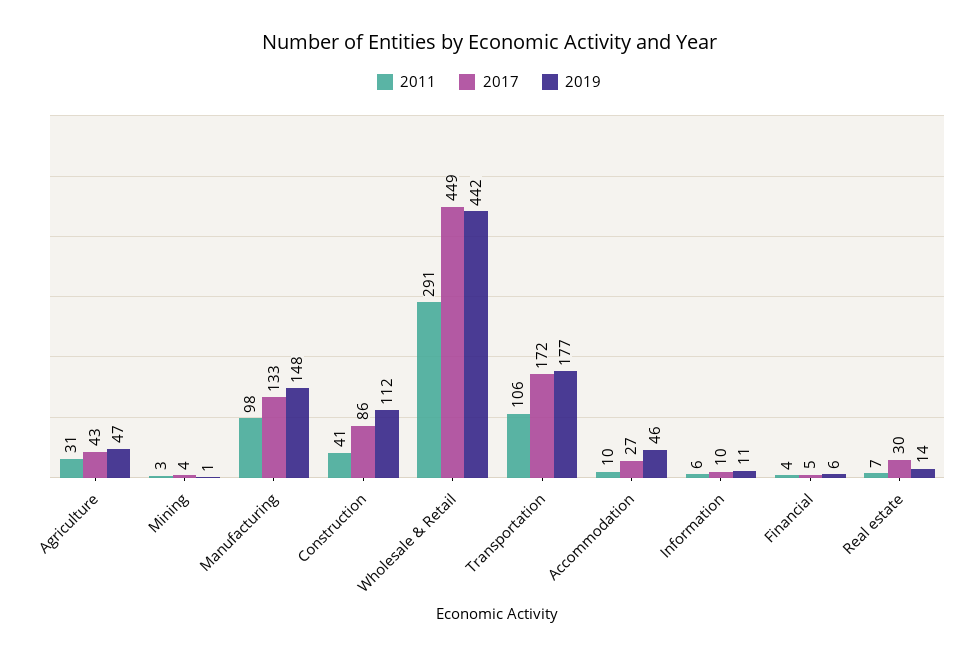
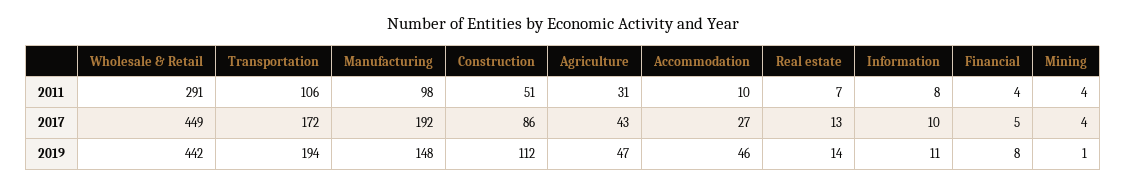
  {
    "2011": {
      "Agriculture": 31,
-     "Mining": 3,
+     "Mining": 4,
      "Manufacturing": 98,
-     "Construction": 41,
+     "Construction": 51,
      "Wholesale & Retail": 291,
      "Transportation": 106,
      "Accommodation": 10,
-     "Information": 6,
+     "Information": 8,
      "Financial": 4,
      "Real estate": 7
    },
    "2017": {
      "Agriculture": 43,
      "Mining": 4,
-     "Manufacturing": 133,
+     "Manufacturing": 192,
      "Construction": 86,
      "Wholesale & Retail": 449,
      "Transportation": 172,
      "Accommodation": 27,
      "Information": 10,
      "Financial": 5,
-     "Real estate": 30
+     "Real estate": 13
    },
    "2019": {
      "Agriculture": 47,
      "Mining": 1,
      "Manufacturing": 148,
      "Construction": 112,
      "Wholesale & Retail": 442,
-     "Transportation": 177,
+     "Transportation": 194,
      "Accommodation": 46,
      "Information": 11,
-     "Financial": 6,
+     "Financial": 8,
      "Real estate": 14
    }
  }

